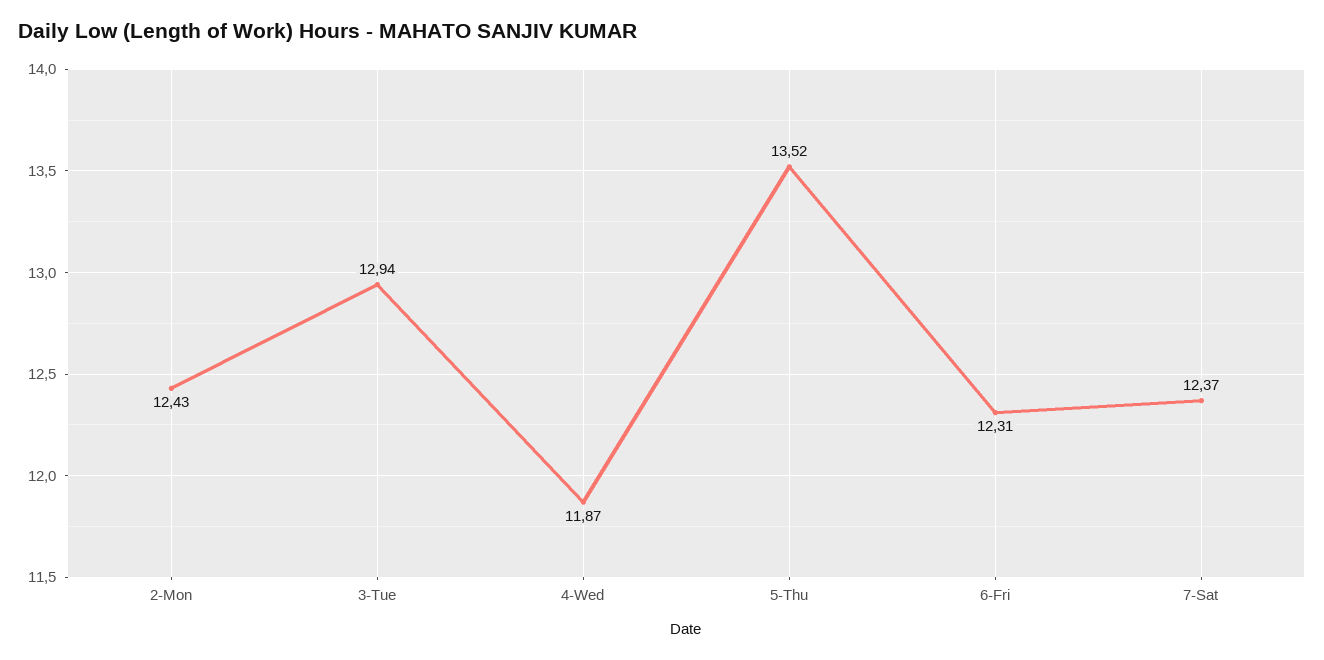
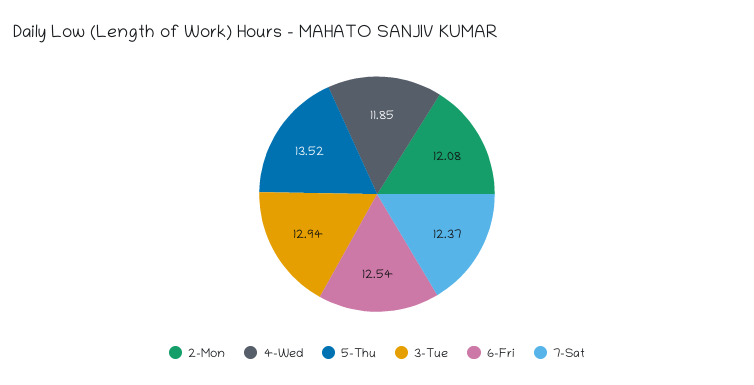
  {
-   "2-Mon": 12.43,
+   "2-Mon": 12.08,
    "3-Tue": 12.94,
-   "4-Wed": 11.87,
+   "4-Wed": 11.85,
    "5-Thu": 13.52,
-   "6-Fri": 12.31,
+   "6-Fri": 12.54,
    "7-Sat": 12.37
  }

